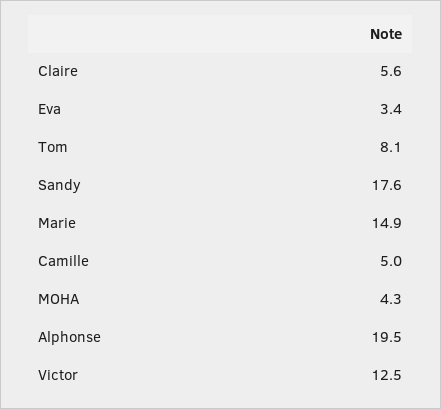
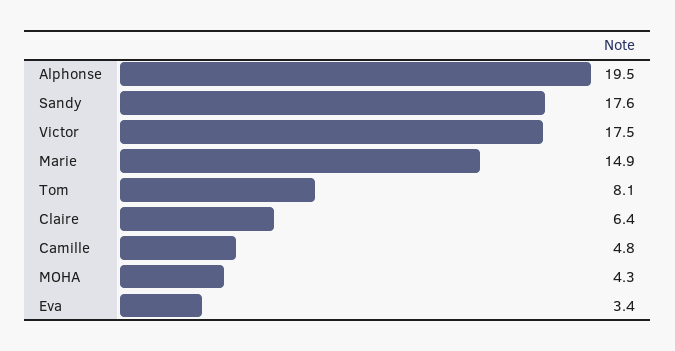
  {
-   "Claire": 5.6,
+   "Claire": 6.4,
    "Eva": 3.4,
    "Tom": 8.1,
    "Sandy": 17.6,
    "Marie": 14.9,
-   "Camille": 5,
+   "Camille": 4.8,
    "MOHA": 4.3,
    "Alphonse": 19.5,
-   "Victor": 12.5
+   "Victor": 17.5
  }

